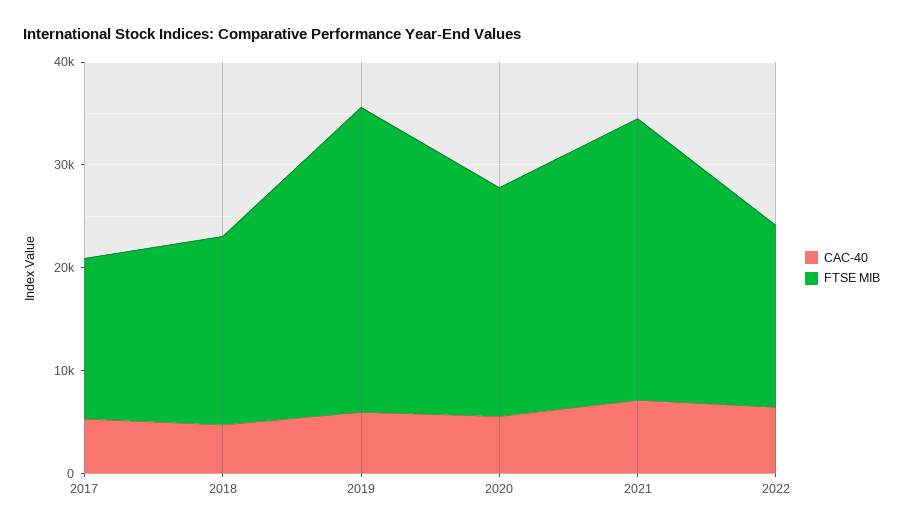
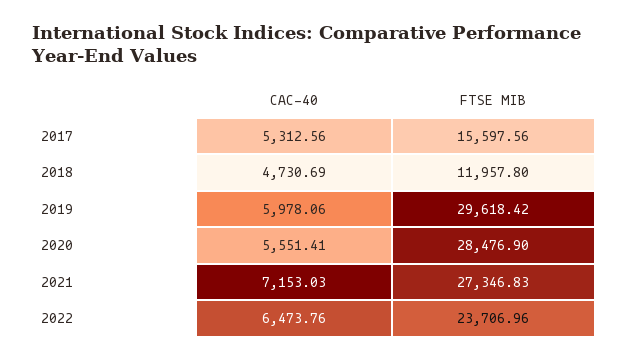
  {
    "CAC-40": {
      "2017": 5312.56,
      "2018": 4730.69,
      "2019": 5978.06,
      "2020": 5551.41,
      "2021": 7153.03,
      "2022": 6473.76
    },
    "FTSE MIB": {
      "2017": 15597.56,
-     "2018": 18000,
+     "2018": 11957.8,
      "2019": 29618.42,
-     "2020": 22000,
+     "2020": 28476.9,
      "2021": 27346.83,
-     "2022": 18000
+     "2022": 23706.96
    }
  }

